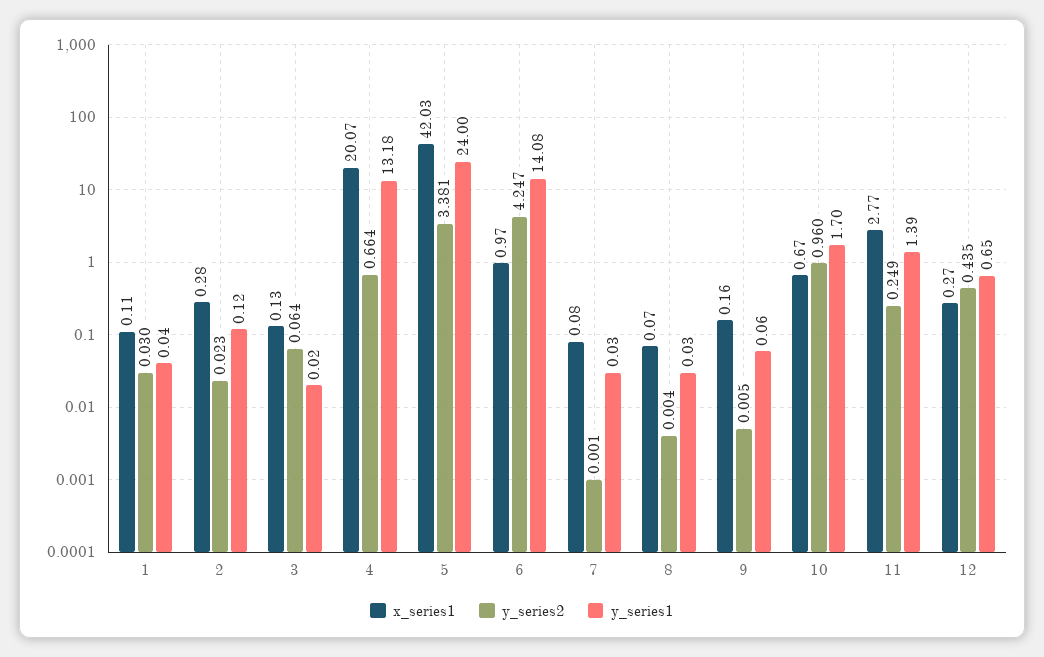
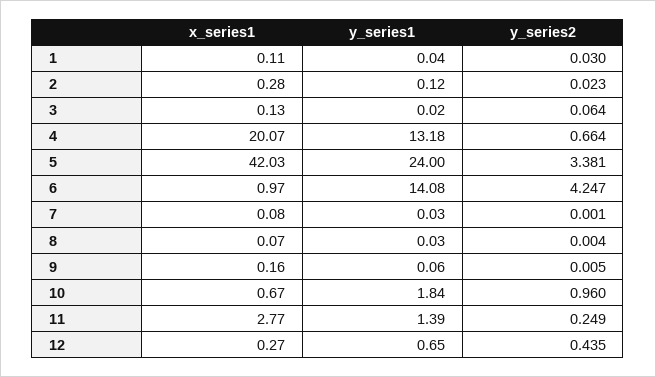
  {
    "x_series1": {
      "1": 0.11,
      "2": 0.28,
      "3": 0.13,
      "4": 20.07,
      "5": 42.03,
      "6": 0.97,
      "7": 0.08,
      "8": 0.07,
      "9": 0.16,
      "10": 0.67,
      "11": 2.77,
      "12": 0.27
    },
    "y_series2": {
      "1": 0.03,
      "2": 0.023,
      "3": 0.064,
      "4": 0.664,
      "5": 3.381,
      "6": 4.247,
      "7": 0.001,
      "8": 0.004,
      "9": 0.005,
      "10": 0.96,
      "11": 0.249,
      "12": 0.435
    },
    "y_series1": {
      "1": 0.04,
      "2": 0.12,
      "3": 0.02,
      "4": 13.18,
      "5": 24,
      "6": 14.08,
      "7": 0.03,
      "8": 0.03,
      "9": 0.06,
-     "10": 1.7,
+     "10": 1.84,
      "11": 1.39,
      "12": 0.65
    }
  }

